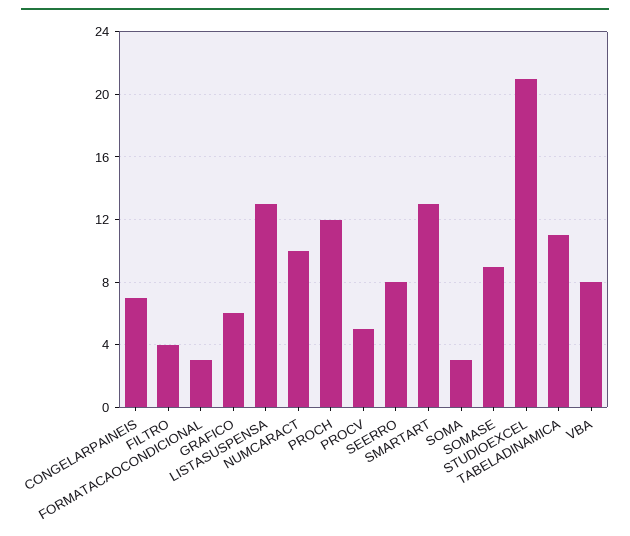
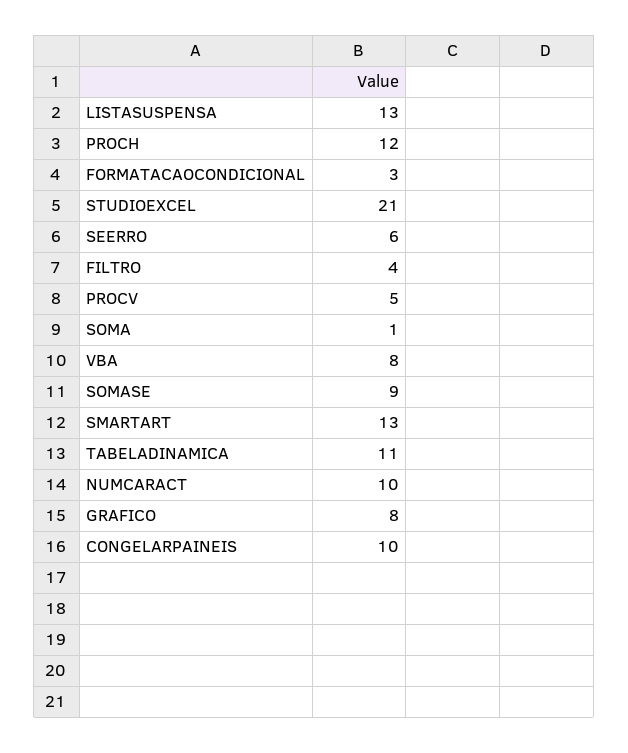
  {
-   "CONGELARPAINEIS": 7,
+   "CONGELARPAINEIS": 10,
    "FILTRO": 4,
    "FORMATACAOCONDICIONAL": 3,
-   "GRAFICO": 6,
+   "GRAFICO": 8,
    "LISTASUSPENSA": 13,
    "NUMCARACT": 10,
    "PROCH": 12,
    "PROCV": 5,
-   "SEERRO": 8,
+   "SEERRO": 6,
    "SMARTART": 13,
-   "SOMA": 3,
+   "SOMA": 1,
    "SOMASE": 9,
    "STUDIOEXCEL": 21,
    "TABELADINAMICA": 11,
    "VBA": 8
  }

